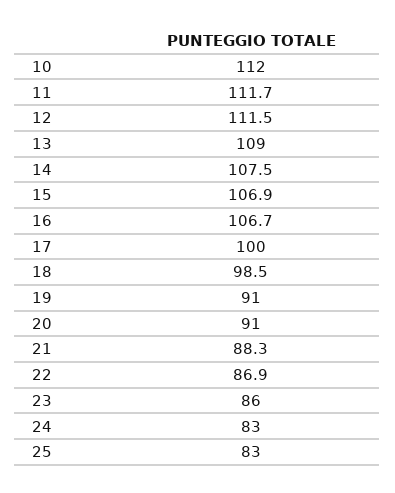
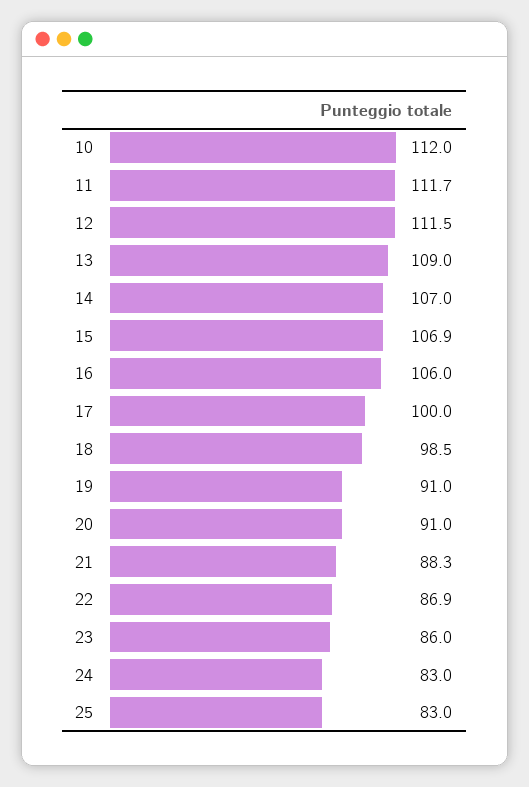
  {
    "10": 112,
    "11": 111.7,
    "12": 111.5,
    "13": 109,
-   "14": 107.5,
+   "14": 107,
    "15": 106.9,
-   "16": 106.7,
+   "16": 106,
    "17": 100,
    "18": 98.5,
    "19": 91,
    "20": 91,
    "21": 88.3,
    "22": 86.9,
    "23": 86,
    "24": 83,
    "25": 83
  }

